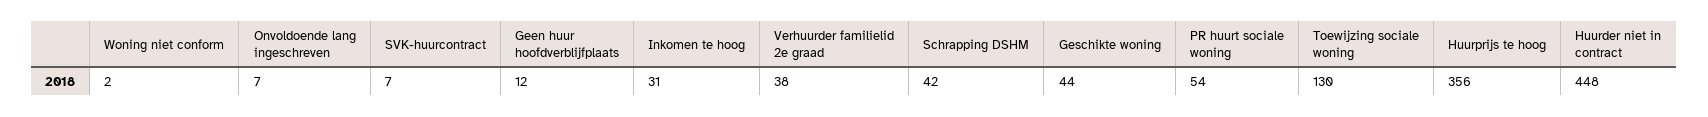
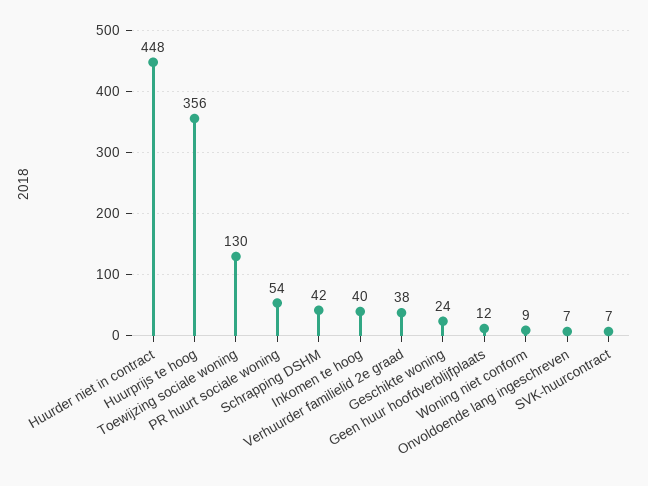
  {
-   "Woning niet conform": 2,
+   "Woning niet conform": 9,
    "Onvoldoende lang ingeschreven": 7,
    "SVK-huurcontract": 7,
    "Geen huur hoofdverblijfplaats": 12,
-   "Inkomen te hoog": 31,
+   "Inkomen te hoog": 40,
    "Verhuurder familielid 2e graad": 38,
    "Schrapping DSHM": 42,
-   "Geschikte woning": 44,
+   "Geschikte woning": 24,
    "PR huurt sociale woning": 54,
    "Toewijzing sociale woning": 130,
    "Huurprijs te hoog": 356,
    "Huurder niet in contract": 448
  }

